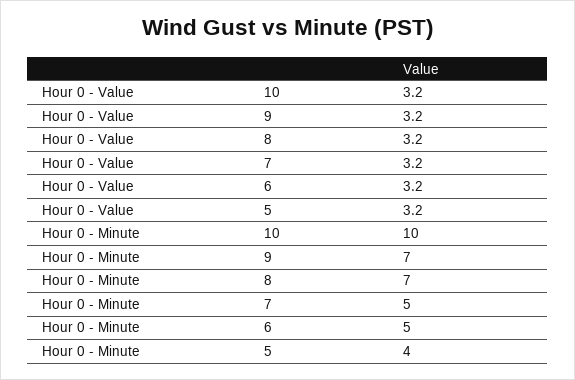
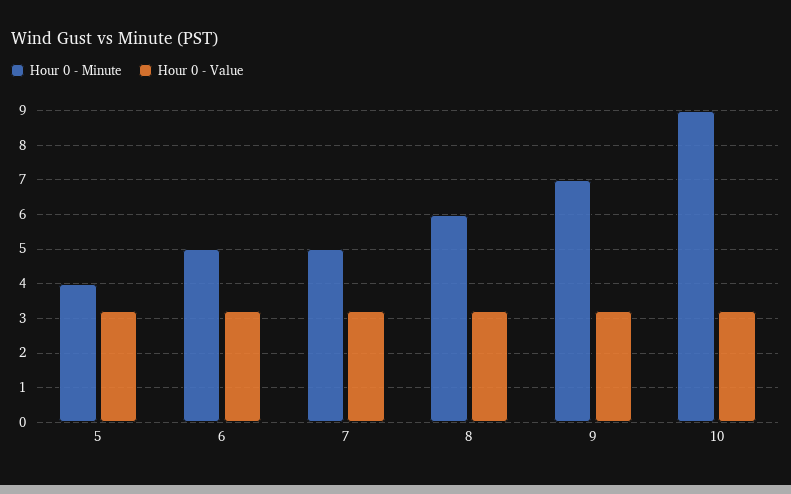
  {
    "Hour 0 - Value": {
      "10": 3.2,
      "9": 3.2,
      "8": 3.2,
      "7": 3.2,
      "6": 3.2,
      "5": 3.2
    },
    "Hour 0 - Minute": {
-     "10": 10,
+     "10": 9,
      "9": 7,
-     "8": 7,
+     "8": 6,
      "7": 5,
      "6": 5,
      "5": 4
    }
  }

